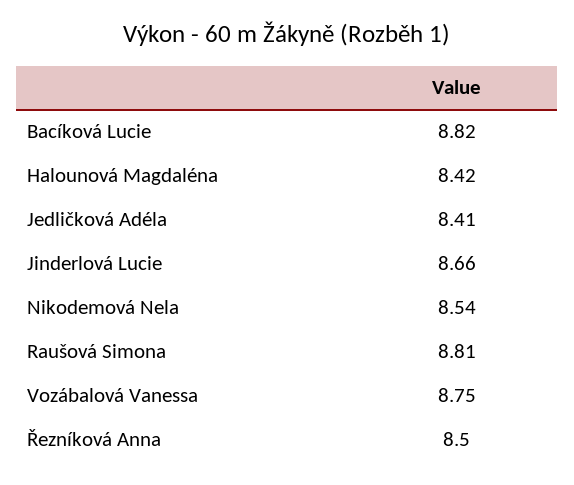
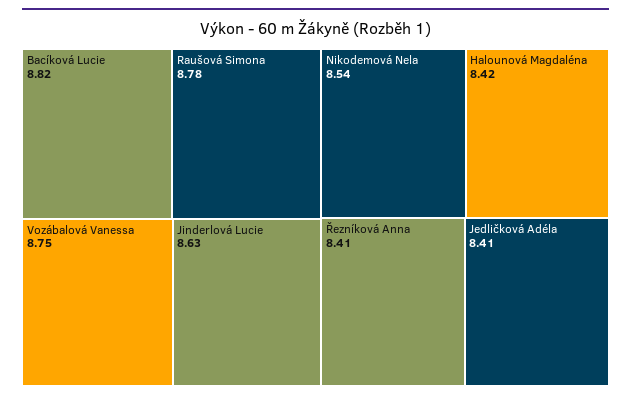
  {
    "Bacíková Lucie": 8.82,
    "Halounová Magdaléna": 8.42,
    "Jedličková Adéla": 8.41,
-   "Jinderlová Lucie": 8.66,
+   "Jinderlová Lucie": 8.63,
    "Nikodemová Nela": 8.54,
-   "Raušová Simona": 8.81,
+   "Raušová Simona": 8.78,
    "Vozábalová Vanessa": 8.75,
-   "Řezníková Anna": 8.5
+   "Řezníková Anna": 8.41
  }

